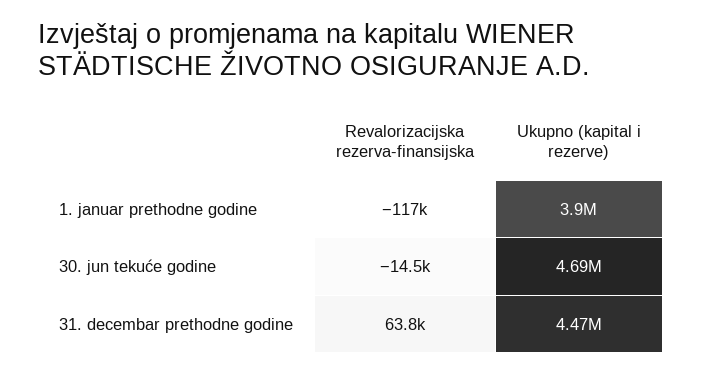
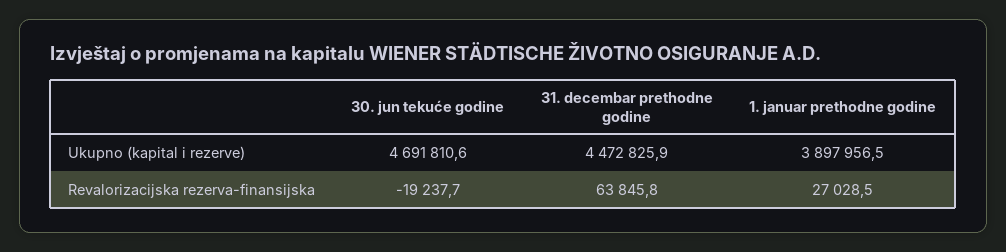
  {
    "Revalorizacijska rezerva-finansijska": {
-     "1. januar prethodne godine": -117000,
+     "1. januar prethodne godine": 27028.5,
-     "30. jun tekuće godine": -14500,
+     "30. jun tekuće godine": -19237.7,
      "31. decembar prethodne godine": 63845.8
    },
    "Ukupno (kapital i rezerve)": {
      "1. januar prethodne godine": 3897956.5,
      "30. jun tekuće godine": 4691810.6,
      "31. decembar prethodne godine": 4472825.9
    }
  }

